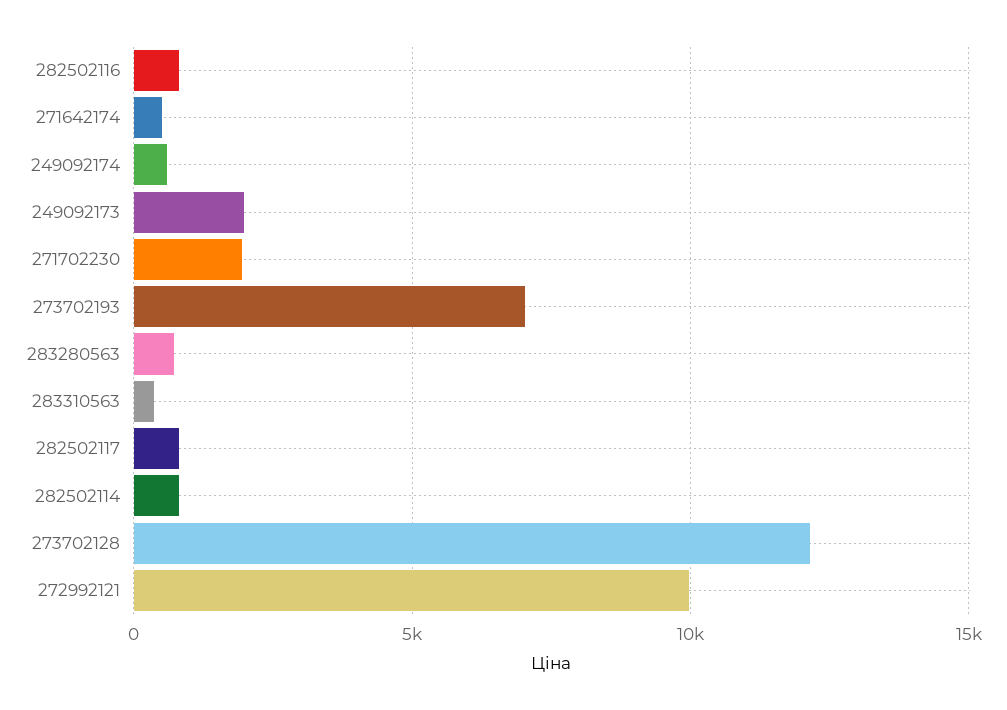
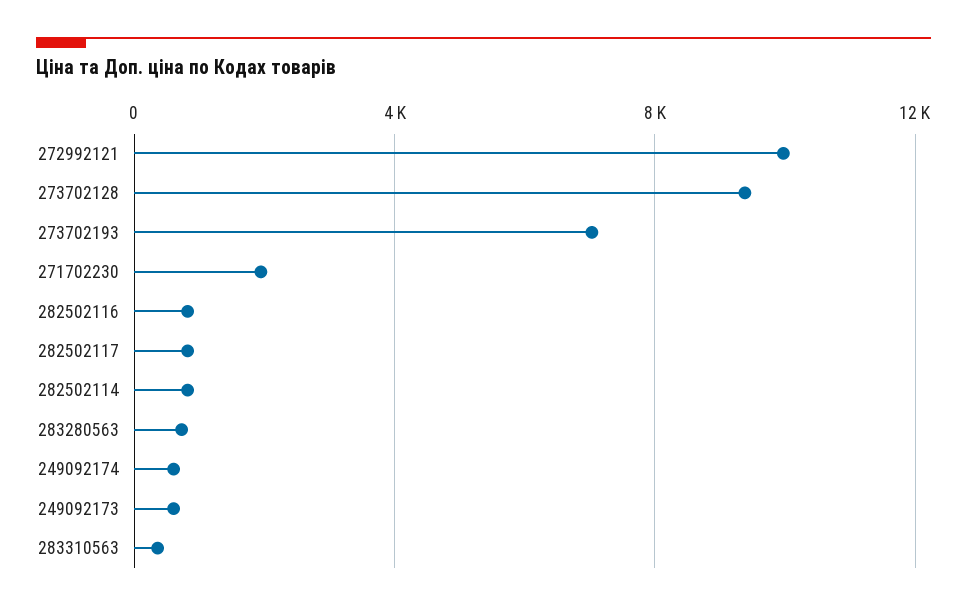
  {
    "282502116": 1000,
-   "271642174": 500,
    "249092174": 500,
-   "249092173": 2000,
+   "249092173": 500,
    "271702230": 2000,
    "273702193": 7000,
    "283280563": 500,
    "283310563": 500,
    "282502117": 1000,
    "282502114": 1000,
-   "273702128": 12000,
+   "273702128": 9500,
    "272992121": 10000
  }

